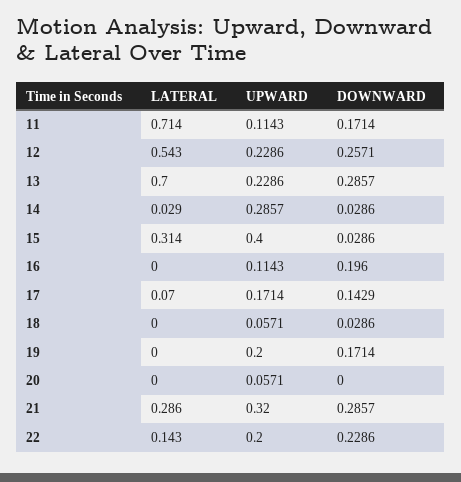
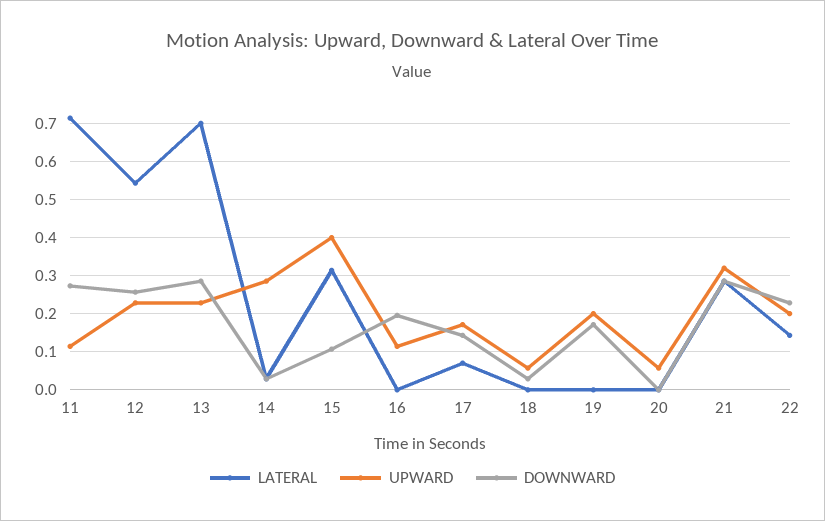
  {
    "LATERAL": {
      "11": 0.714,
      "12": 0.543,
      "13": 0.7,
      "14": 0.029,
      "15": 0.314,
      "16": 0,
      "17": 0.07,
      "18": 0,
      "19": 0,
      "20": 0,
      "21": 0.286,
      "22": 0.143
    },
    "UPWARD": {
      "11": 0.1143,
      "12": 0.2286,
      "13": 0.2286,
      "14": 0.2857,
      "15": 0.4,
      "16": 0.1143,
      "17": 0.1714,
      "18": 0.0571,
      "19": 0.2,
      "20": 0.0571,
      "21": 0.32,
      "22": 0.2
    },
    "DOWNWARD": {
-     "11": 0.1714,
+     "11": 0.28,
      "12": 0.2571,
      "13": 0.2857,
      "14": 0.0286,
-     "15": 0.0286,
+     "15": 0.1,
      "16": 0.196,
      "17": 0.1429,
      "18": 0.0286,
      "19": 0.1714,
      "20": 0,
      "21": 0.2857,
      "22": 0.2286
    }
  }

